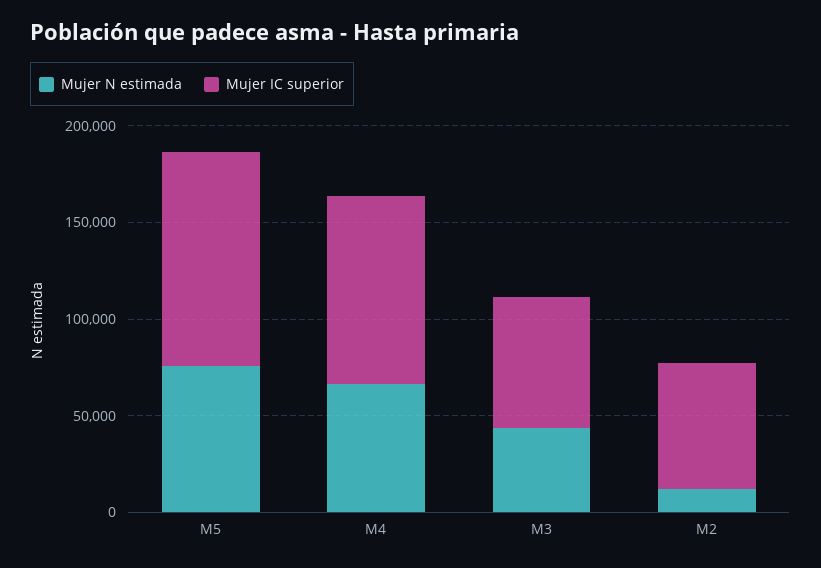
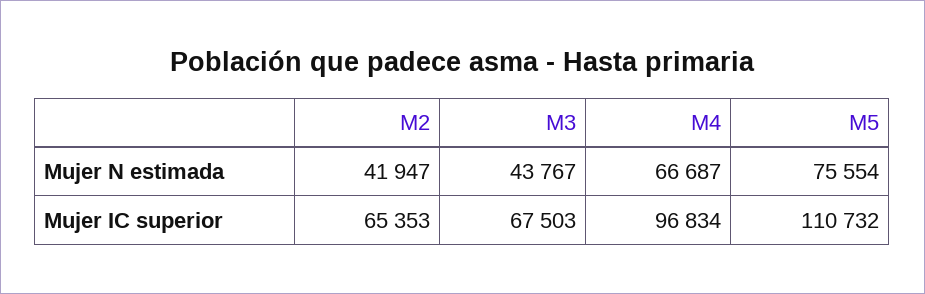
  {
    "Mujer N estimada": {
      "M5": 75554,
      "M4": 66687,
      "M3": 43767,
-     "M2": 10000
+     "M2": 41947
    },
    "Mujer IC superior": {
      "M5": 110732,
      "M4": 96834,
      "M3": 67503,
      "M2": 65353
    }
  }

